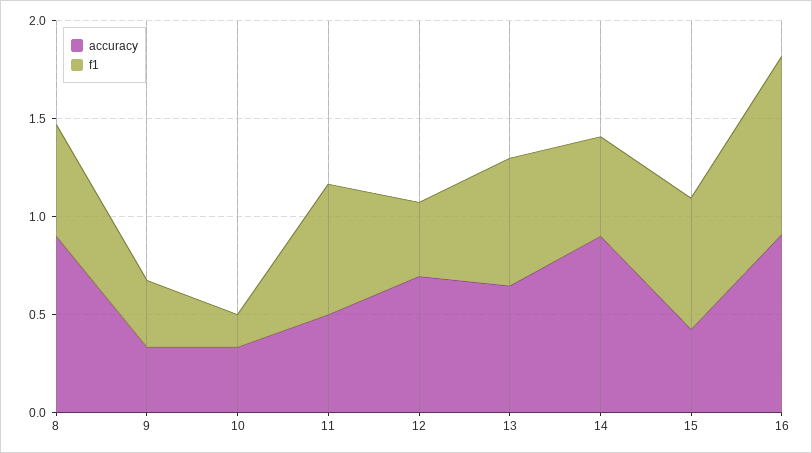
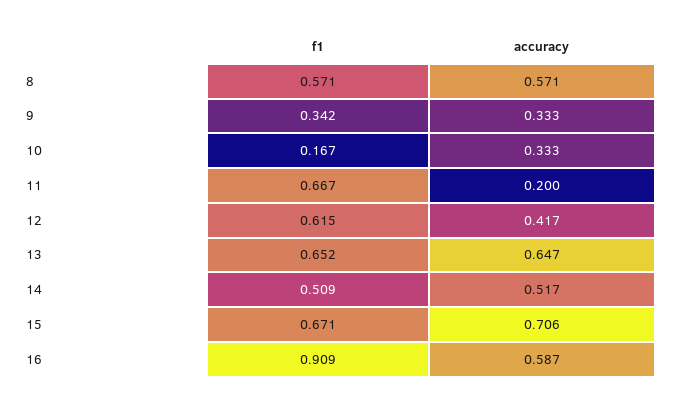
  {
    "accuracy": {
-     "8": 0.9,
+     "8": 0.571,
      "9": 0.333,
      "10": 0.333,
-     "11": 0.5,
+     "11": 0.2,
-     "12": 0.7,
+     "12": 0.417,
      "13": 0.647,
-     "14": 0.9,
+     "14": 0.517,
-     "15": 0.4,
+     "15": 0.706,
-     "16": 0.9
+     "16": 0.587
    },
    "f1": {
      "8": 0.571,
      "9": 0.342,
      "10": 0.167,
      "11": 0.667,
-     "12": 0.4,
+     "12": 0.615,
      "13": 0.652,
      "14": 0.509,
      "15": 0.671,
      "16": 0.909
    }
  }

